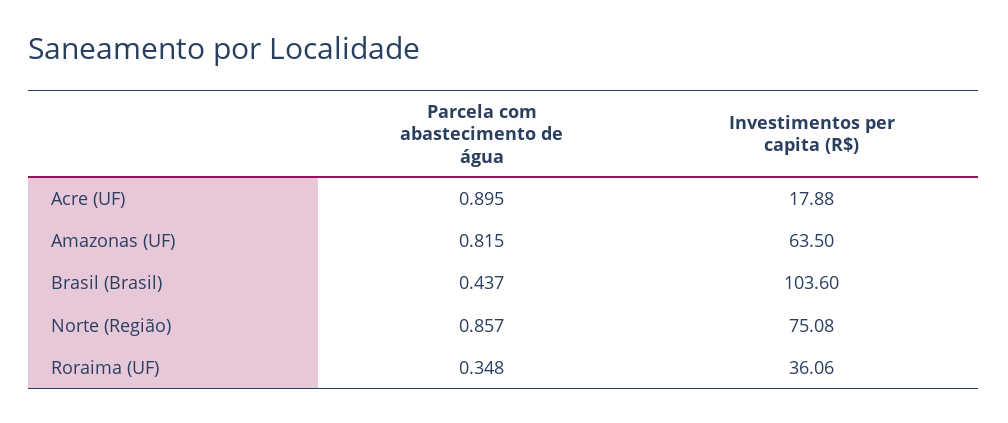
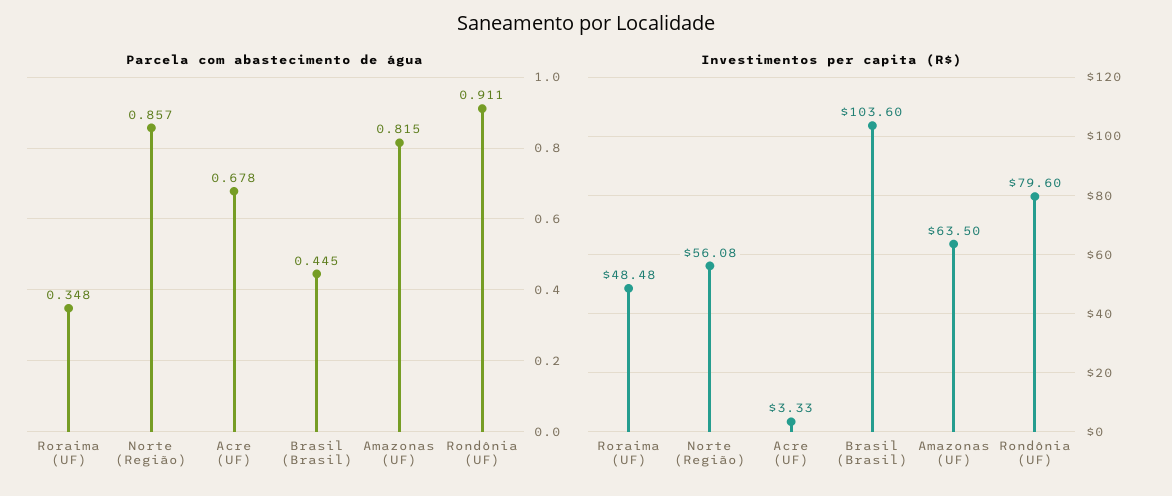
  {
    "Parcela com abastecimento de água": {
-     "Acre (UF)": 0.895,
+     "Acre (UF)": 0.678,
      "Amazonas (UF)": 0.815,
-     "Brasil (Brasil)": 0.437,
+     "Brasil (Brasil)": 0.445,
      "Norte (Região)": 0.857,
-     "Roraima (UF)": 0.348
+     "Roraima (UF)": 0.348,
+     "Rondônia (UF)": 0.911
    },
    "Investimentos per capita (R$)": {
-     "Acre (UF)": 17.88,
+     "Acre (UF)": 3.33,
      "Amazonas (UF)": 63.5,
      "Brasil (Brasil)": 103.6,
-     "Norte (Região)": 75.08,
+     "Norte (Região)": 56.08,
-     "Roraima (UF)": 36.06
+     "Roraima (UF)": 48.48,
+     "Rondônia (UF)": 79.6
    }
  }

